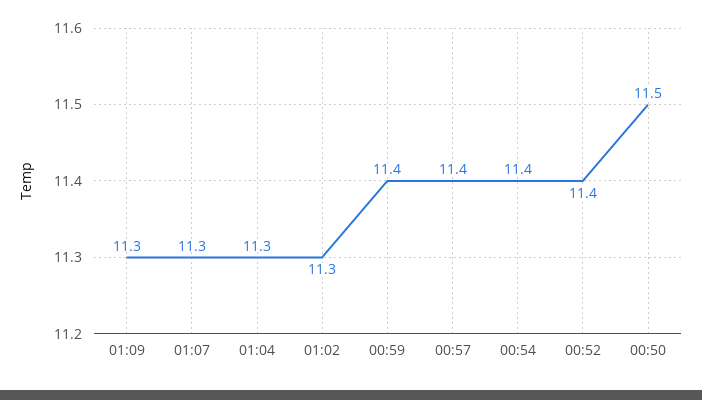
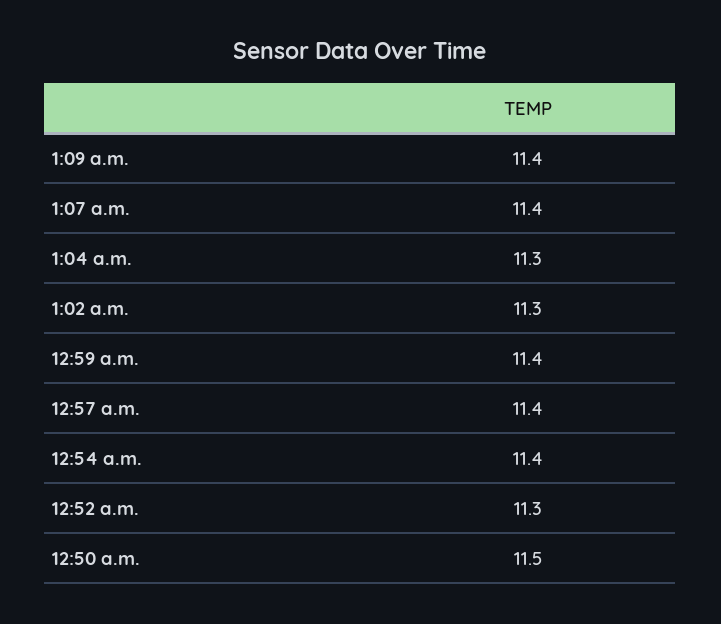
  {
-   "01:09": 11.3,
+   "01:09": 11.4,
-   "01:07": 11.3,
+   "01:07": 11.4,
    "01:04": 11.3,
    "01:02": 11.3,
    "00:59": 11.4,
    "00:57": 11.4,
    "00:54": 11.4,
-   "00:52": 11.4,
+   "00:52": 11.3,
    "00:50": 11.5
  }

